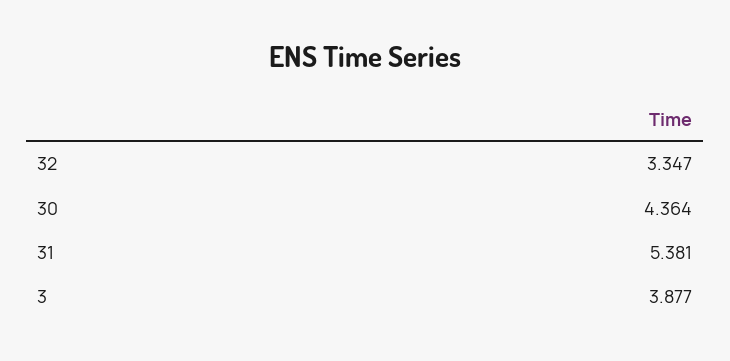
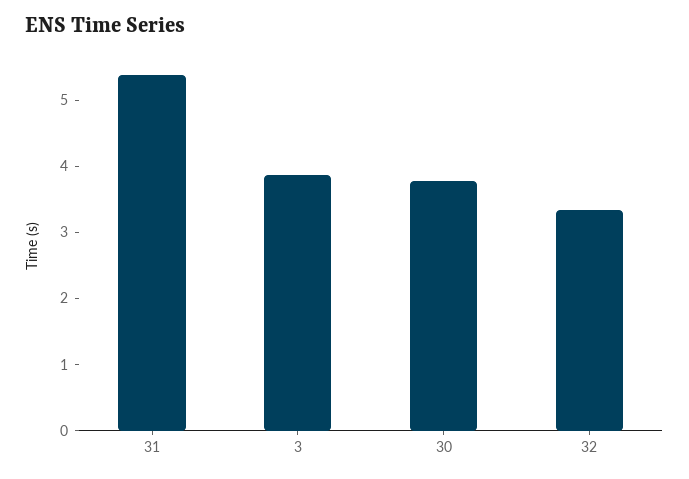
  {
    "32": 3.347,
-   "30": 4.364,
+   "30": 3.8,
    "31": 5.381,
    "3": 3.877
  }

